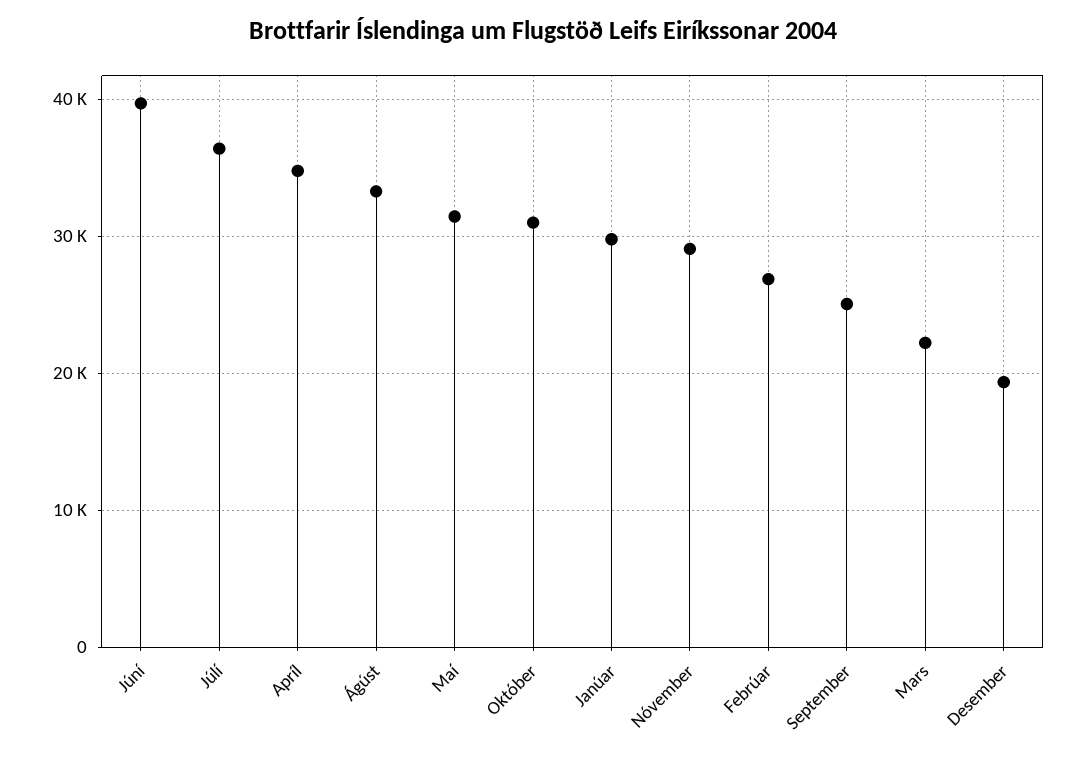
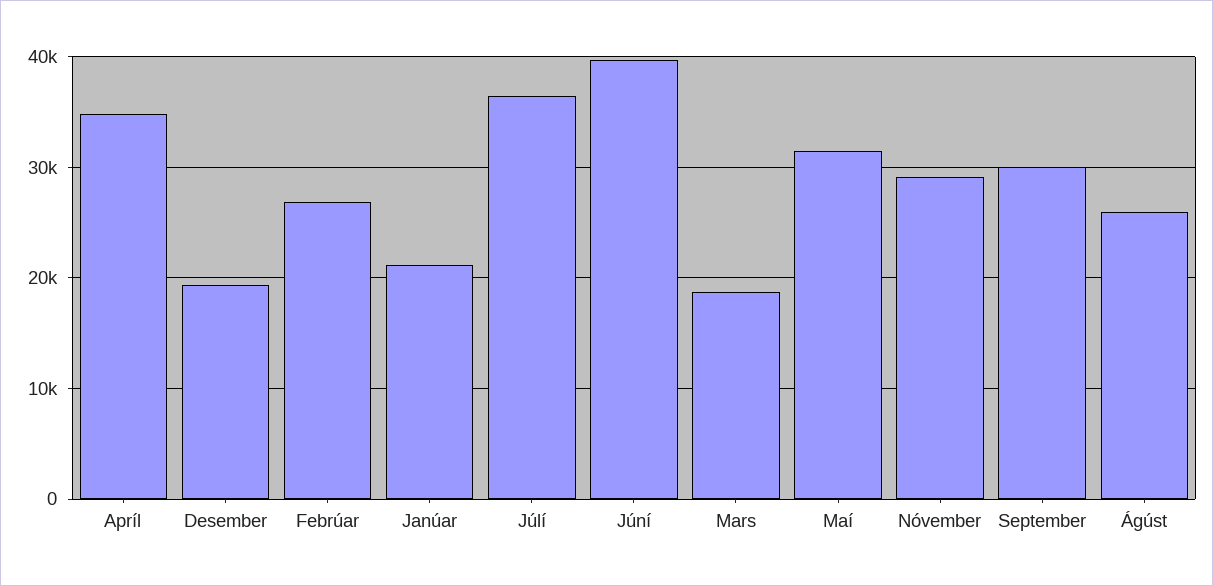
  {
    "Júní": 40000,
    "Júlí": 36000,
    "Apríl": 35000,
-   "Ágúst": 33000,
+   "Ágúst": 26000,
    "Maí": 31000,
-   "Október": 31000,
-   "Janúar": 30000,
+   "Janúar": 21000,
    "Nóvember": 29000,
    "Febrúar": 27000,
-   "September": 25000,
+   "September": 30000,
-   "Mars": 22000,
+   "Mars": 19000,
    "Desember": 19000
  }

